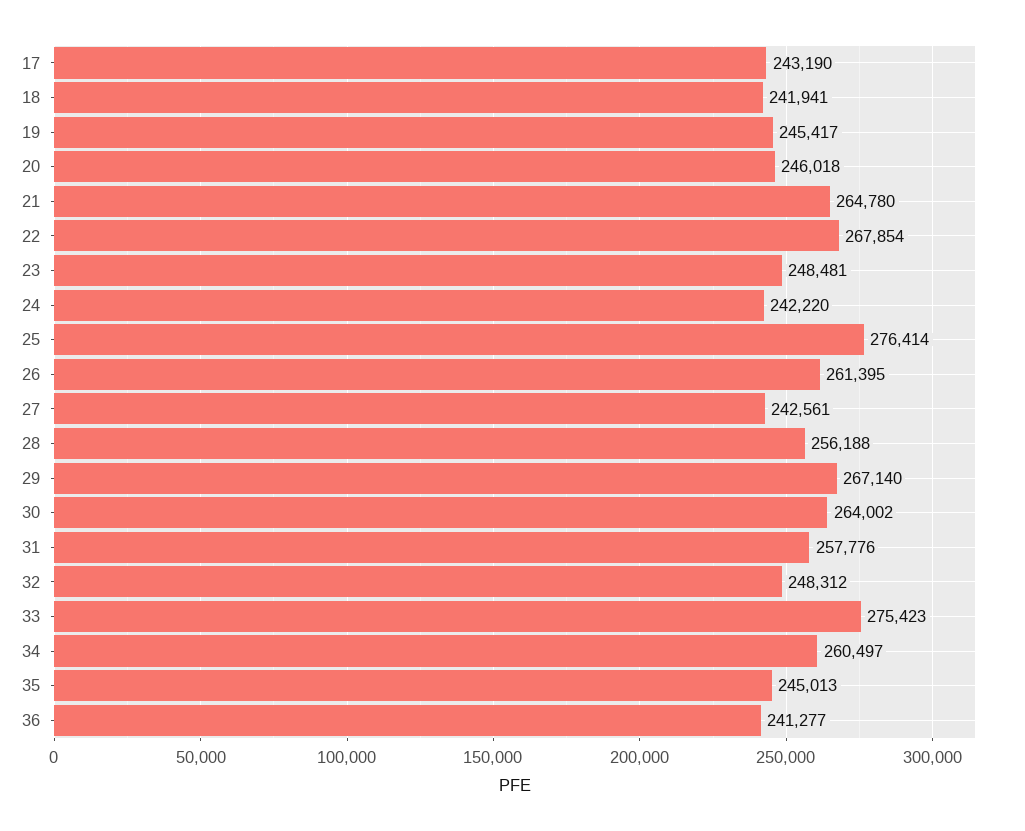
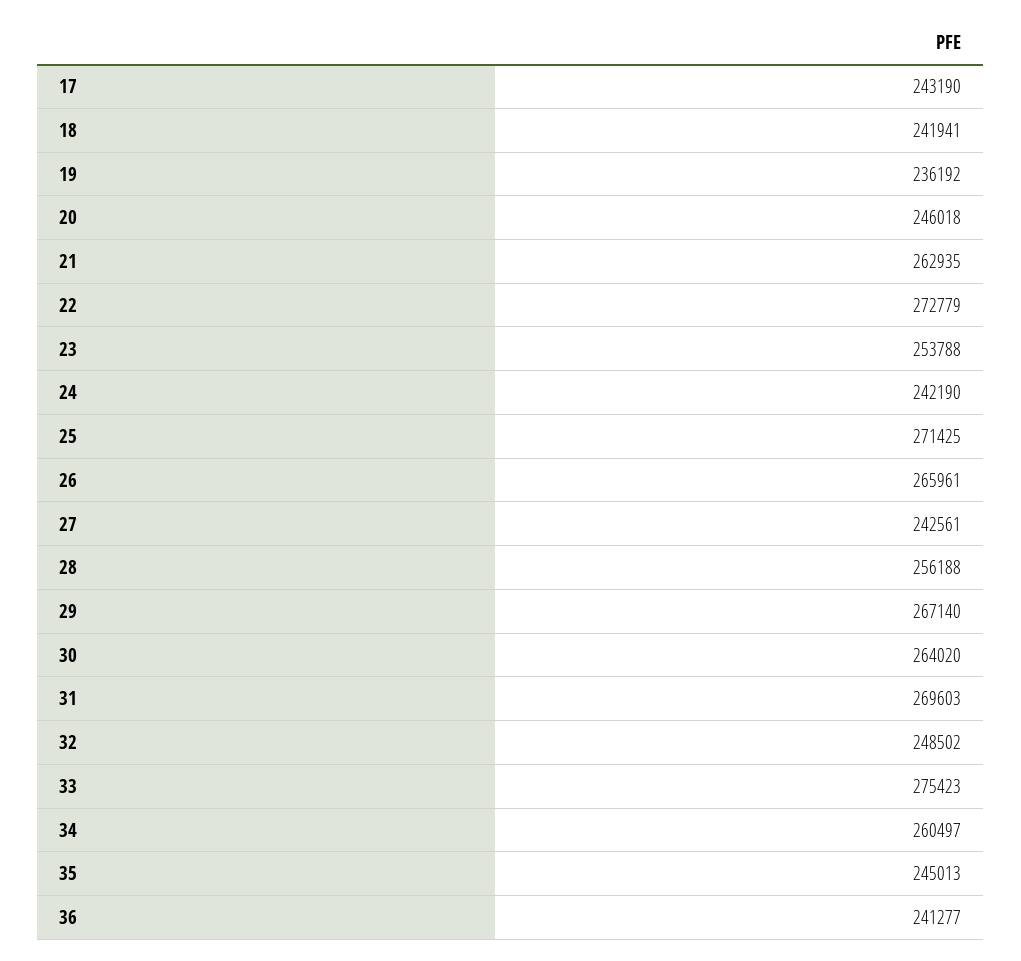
  {
    "17": 243190,
    "18": 241941,
-   "19": 245417,
+   "19": 236192,
    "20": 246018,
-   "21": 264780,
+   "21": 262935,
-   "22": 267854,
+   "22": 272779,
-   "23": 248481,
+   "23": 253788,
-   "24": 242220,
+   "24": 242190,
-   "25": 276414,
+   "25": 271425,
-   "26": 261395,
+   "26": 265961,
    "27": 242561,
    "28": 256188,
    "29": 267140,
-   "30": 264002,
+   "30": 264020,
-   "31": 257776,
+   "31": 269603,
-   "32": 248312,
+   "32": 248502,
    "33": 275423,
    "34": 260497,
    "35": 245013,
    "36": 241277
  }

